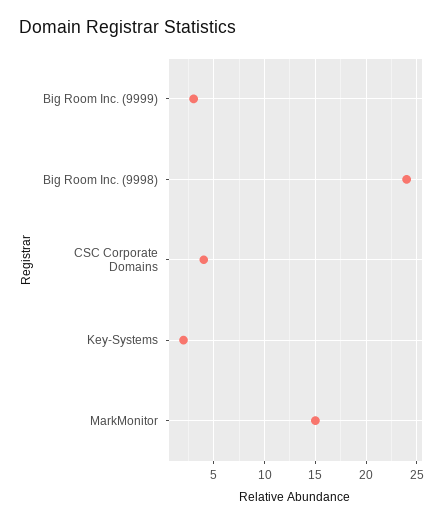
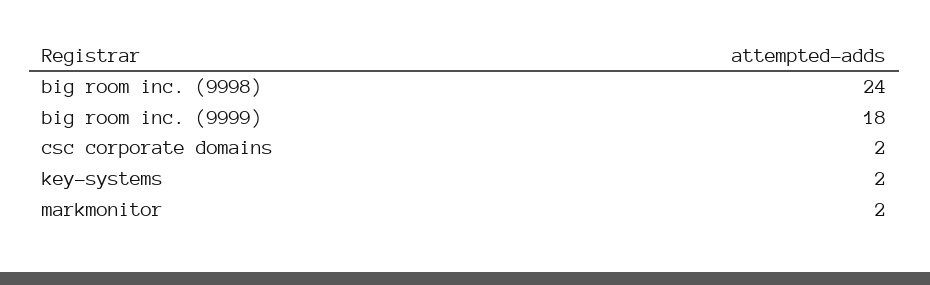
  {
-   "Big Room Inc. (9999)": 3,
+   "Big Room Inc. (9999)": 18,
    "Big Room Inc. (9998)": 24,
-   "CSC Corporate Domains": 4,
+   "CSC Corporate Domains": 2,
    "Key-Systems": 2,
-   "MarkMonitor": 15
+   "MarkMonitor": 2
  }

